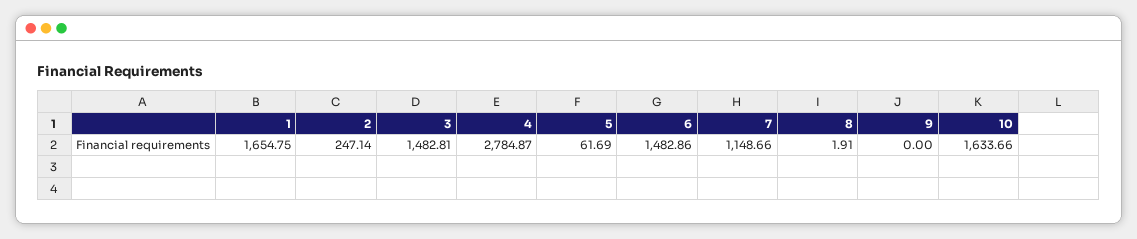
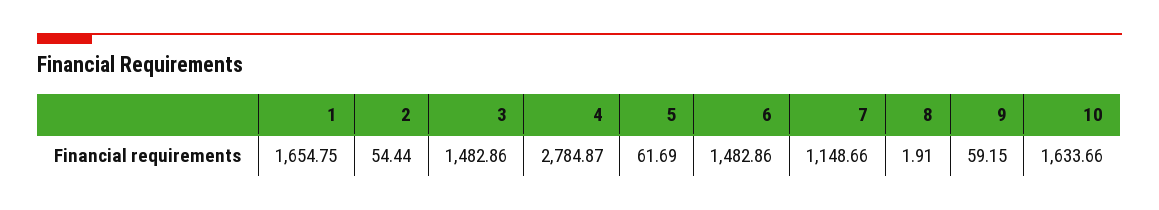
  {
    "1": 1654.75,
-   "2": 247.14,
+   "2": 54.44,
-   "3": 1482.81,
+   "3": 1482.86,
    "4": 2784.87,
    "5": 61.69,
    "6": 1482.86,
    "7": 1148.66,
    "8": 1.91,
-   "9": 0,
+   "9": 59.15,
    "10": 1633.66
  }

